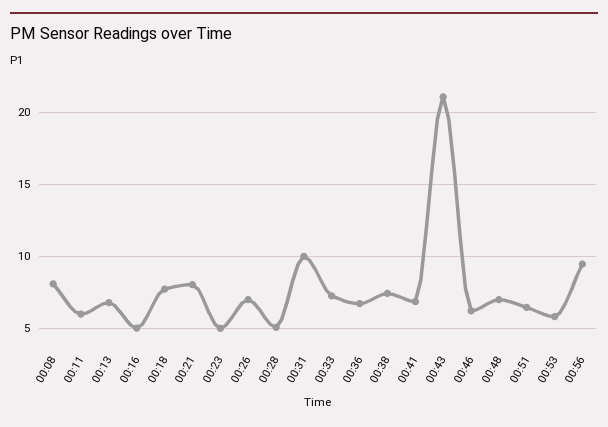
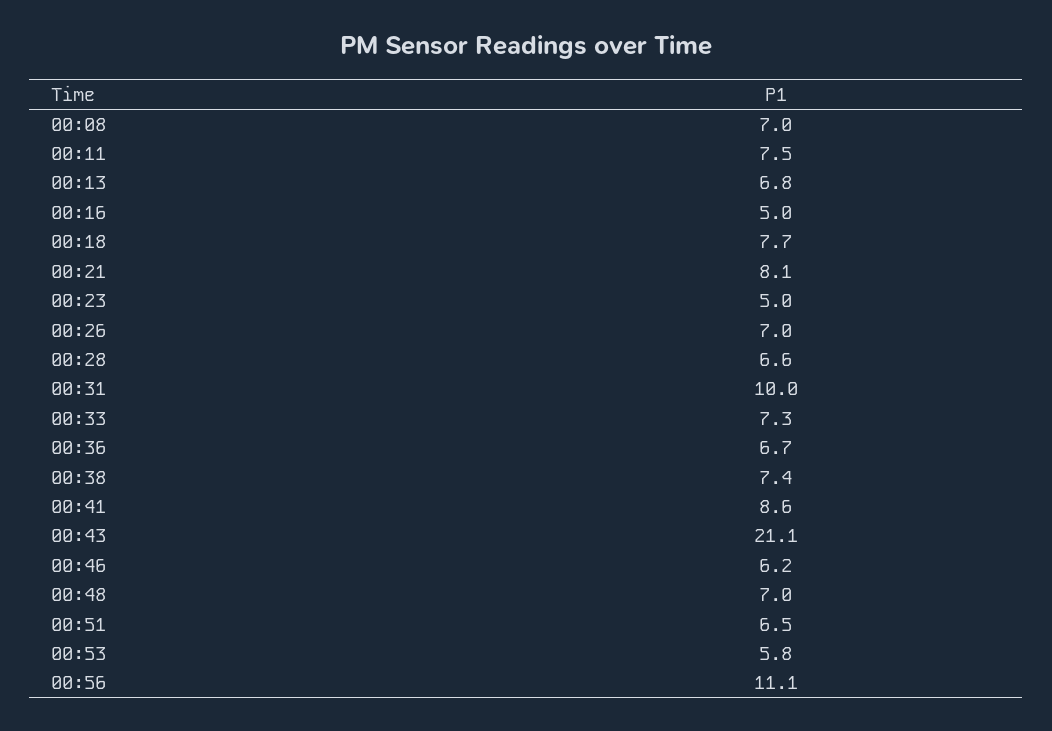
  {
-   "00:08": 8,
+   "00:08": 7,
-   "00:11": 6,
+   "00:11": 7.5,
    "00:13": 6.8,
    "00:16": 5,
    "00:18": 7.7,
    "00:21": 8.1,
    "00:23": 5,
    "00:26": 7,
-   "00:28": 5,
+   "00:28": 6.6,
    "00:31": 10,
    "00:33": 7.3,
    "00:36": 6.7,
    "00:38": 7.4,
-   "00:41": 7,
+   "00:41": 8.6,
    "00:43": 21.1,
    "00:46": 6.2,
    "00:48": 7,
    "00:51": 6.5,
    "00:53": 5.8,
-   "00:56": 9.5
+   "00:56": 11.1
  }

